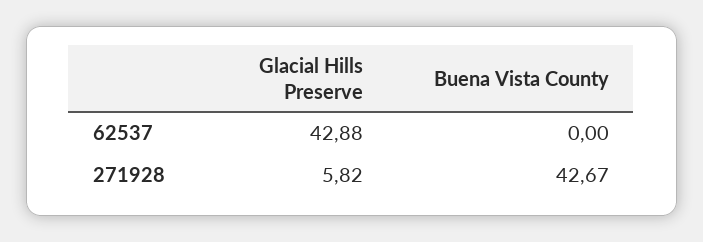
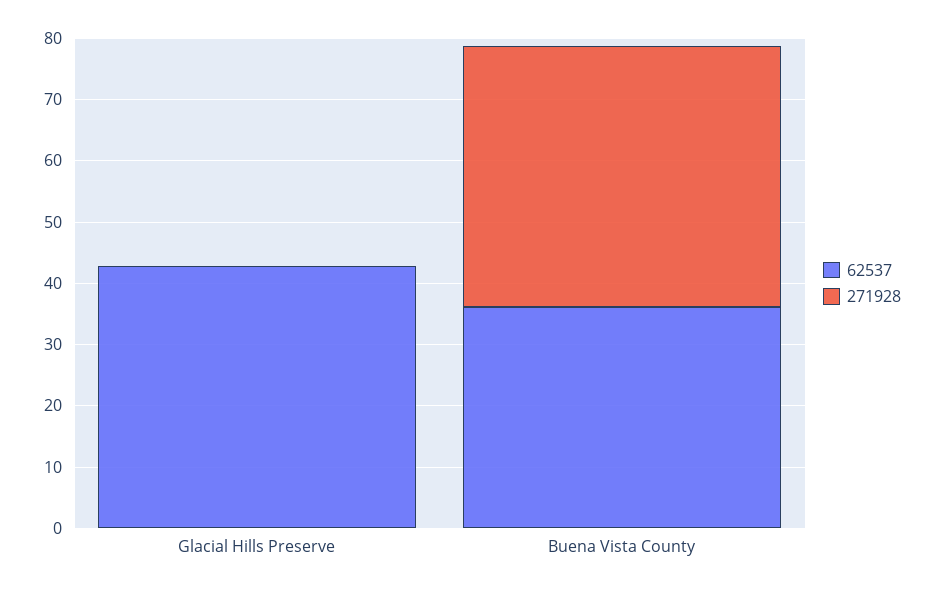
  {
    "62537": {
      "Glacial Hills Preserve": 42.88,
-     "Buena Vista County": 0
+     "Buena Vista County": 36
    },
    "271928": {
-     "Glacial Hills Preserve": 5.82,
+     "Glacial Hills Preserve": 0,
      "Buena Vista County": 42.67
    }
  }

